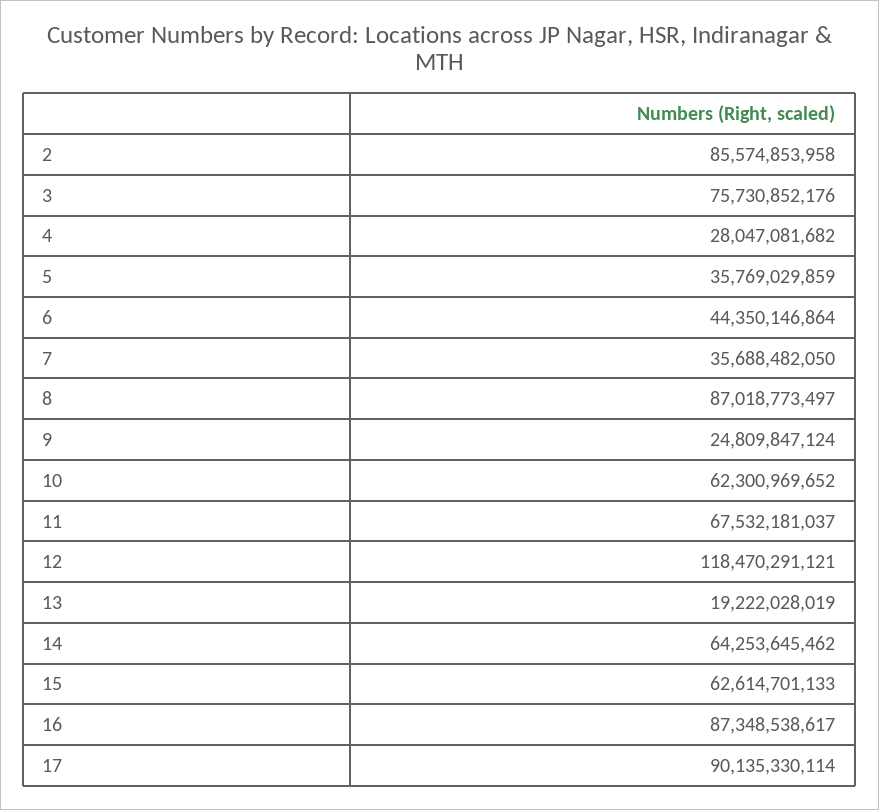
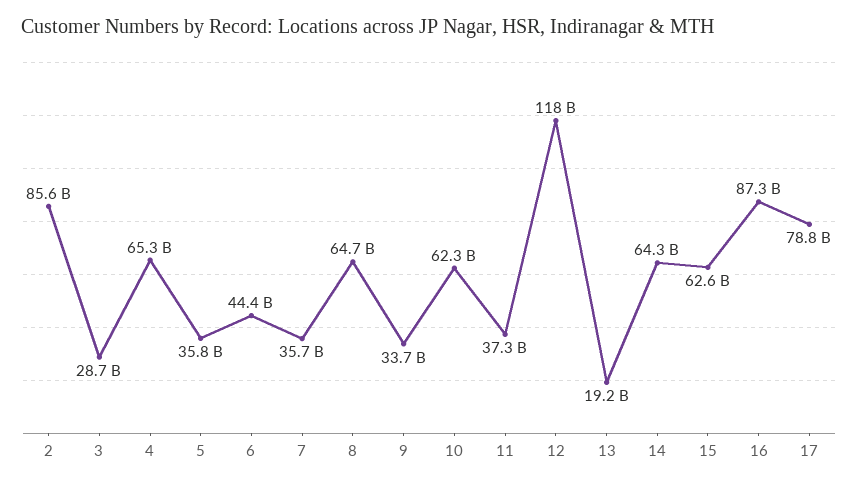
  {
    "2": 85574853958,
-   "3": 75730852176,
+   "3": 28700000000,
-   "4": 28047081682,
+   "4": 65300000000,
    "5": 35769029859,
    "6": 44350146864,
    "7": 35688482050,
-   "8": 87018773497,
+   "8": 64700000000,
-   "9": 24809847124,
+   "9": 33700000000,
    "10": 62300969652,
-   "11": 67532181037,
+   "11": 37300000000,
    "12": 118470291121,
    "13": 19222028019,
    "14": 64253645462,
    "15": 62614701133,
    "16": 87348538617,
-   "17": 90135330114
+   "17": 78800000000
  }

